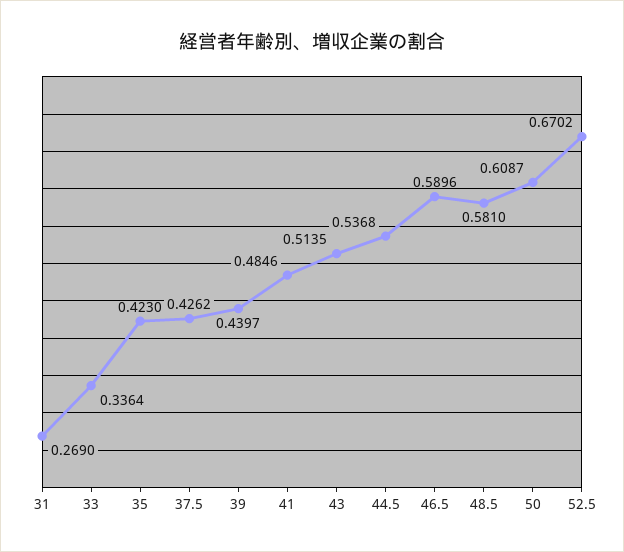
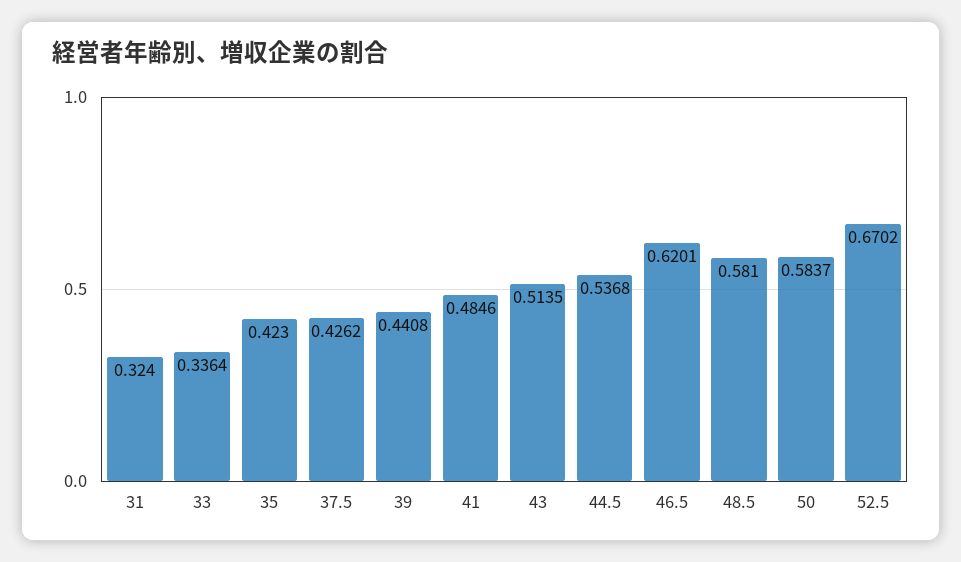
  {
-   "31": 0.269,
+   "31": 0.324,
    "33": 0.3364,
    "35": 0.423,
    "37.5": 0.4262,
-   "39": 0.4397,
+   "39": 0.4408,
    "41": 0.4846,
    "43": 0.5135,
    "44.5": 0.5368,
-   "46.5": 0.5896,
+   "46.5": 0.6201,
    "48.5": 0.581,
-   "50": 0.6087,
+   "50": 0.5837,
    "52.5": 0.6702
  }

